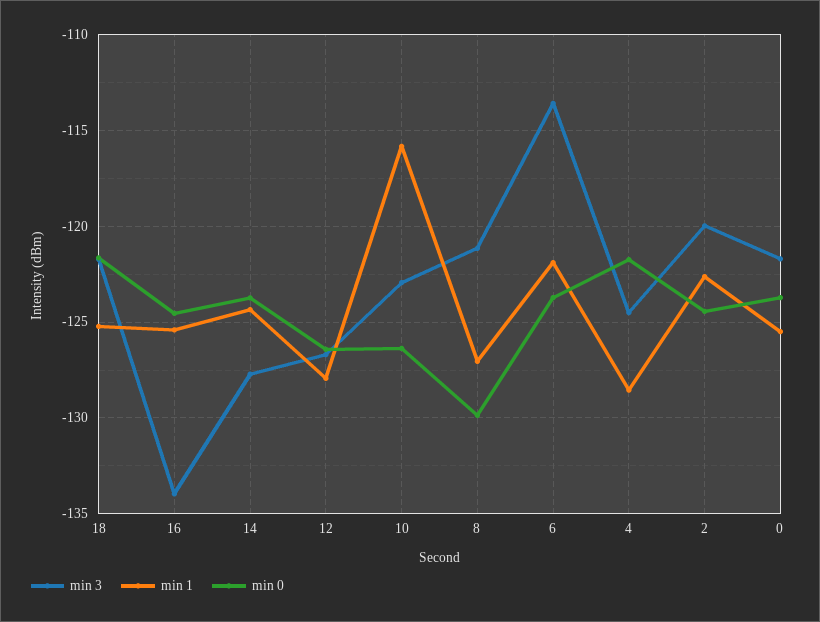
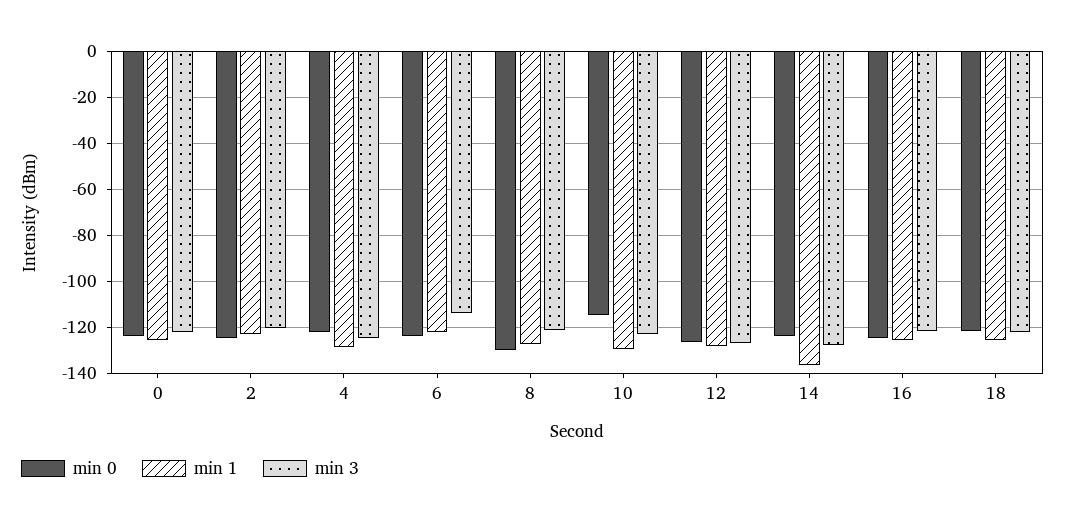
  {
    "min 3": {
      "18": -121.5,
-     "16": -134,
+     "16": -120,
      "14": -127.5,
      "12": -126.5,
      "10": -123,
      "8": -121,
      "6": -113.5,
      "4": -124.5,
      "2": -120,
      "0": -121.5
    },
    "min 1": {
      "18": -125,
      "16": -125.5,
-     "14": -124.5,
+     "14": -135,
      "12": -128,
-     "10": -116,
+     "10": -130,
      "8": -127,
      "6": -122,
      "4": -128.5,
      "2": -122.5,
      "0": -125.5
    },
    "min 0": {
      "18": -121.5,
      "16": -124.5,
      "14": -123.5,
      "12": -126.5,
-     "10": -126.5,
+     "10": -115,
      "8": -130,
      "6": -123.5,
      "4": -122,
      "2": -124.5,
      "0": -123.5
    }
  }

